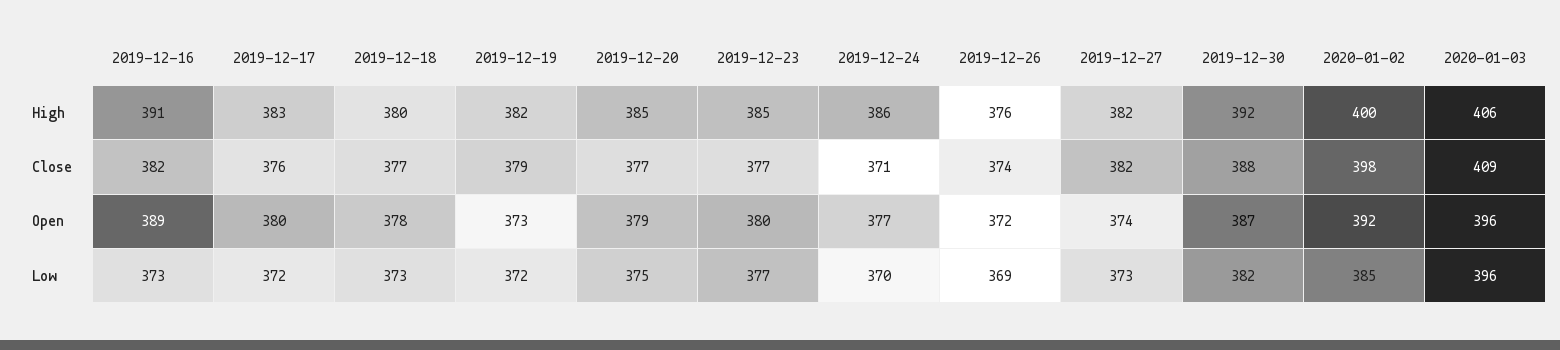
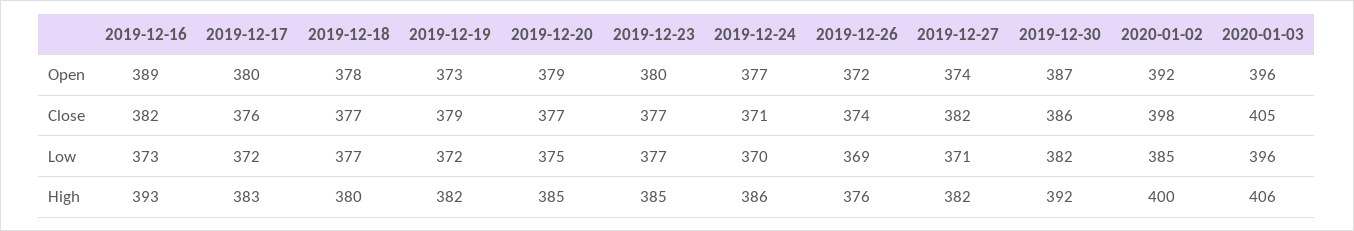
  {
    "2019-12-16": {
-     "High": 391,
+     "High": 393,
      "Close": 382,
      "Open": 389,
      "Low": 373
    },
    "2019-12-17": {
      "High": 383,
      "Close": 376,
      "Open": 380,
      "Low": 372
    },
    "2019-12-18": {
      "High": 380,
      "Close": 377,
      "Open": 378,
-     "Low": 373
+     "Low": 377
    },
    "2019-12-19": {
      "High": 382,
      "Close": 379,
      "Open": 373,
      "Low": 372
    },
    "2019-12-20": {
      "High": 385,
      "Close": 377,
      "Open": 379,
      "Low": 375
    },
    "2019-12-23": {
      "High": 385,
      "Close": 377,
      "Open": 380,
      "Low": 377
    },
    "2019-12-24": {
      "High": 386,
      "Close": 371,
      "Open": 377,
      "Low": 370
    },
    "2019-12-26": {
      "High": 376,
      "Close": 374,
      "Open": 372,
      "Low": 369
    },
    "2019-12-27": {
      "High": 382,
      "Close": 382,
      "Open": 374,
-     "Low": 373
+     "Low": 371
    },
    "2019-12-30": {
      "High": 392,
-     "Close": 388,
+     "Close": 386,
      "Open": 387,
      "Low": 382
    },
    "2020-01-02": {
      "High": 400,
      "Close": 398,
      "Open": 392,
      "Low": 385
    },
    "2020-01-03": {
      "High": 406,
-     "Close": 409,
+     "Close": 405,
      "Open": 396,
      "Low": 396
    }
  }

